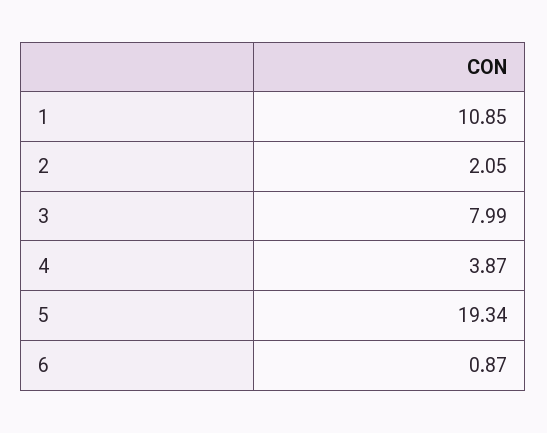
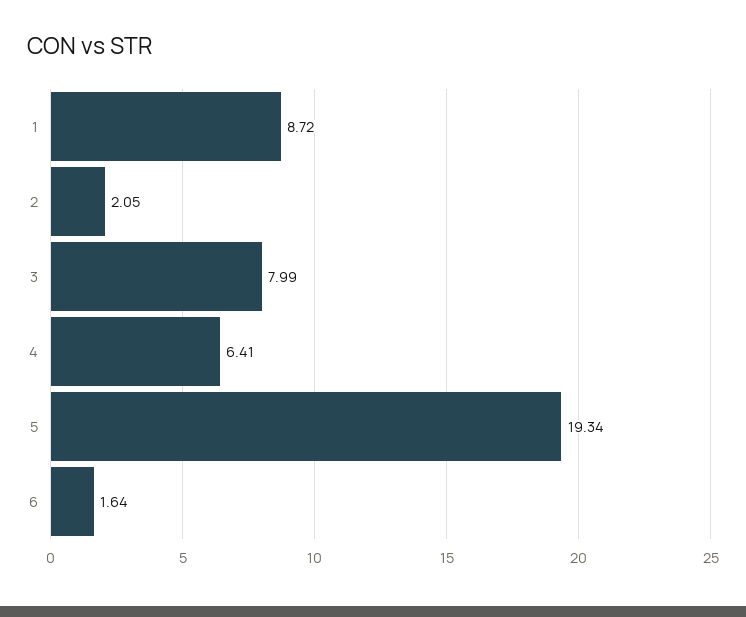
  {
-   "1": 10.85,
+   "1": 8.72,
    "2": 2.05,
    "3": 7.99,
-   "4": 3.87,
+   "4": 6.41,
    "5": 19.34,
-   "6": 0.87
+   "6": 1.64
  }

